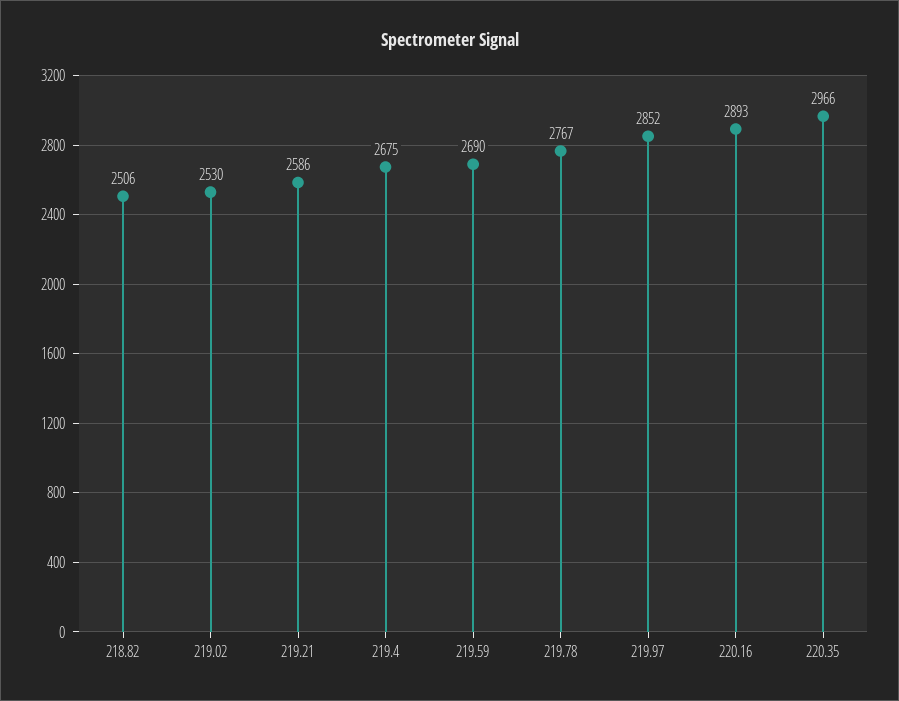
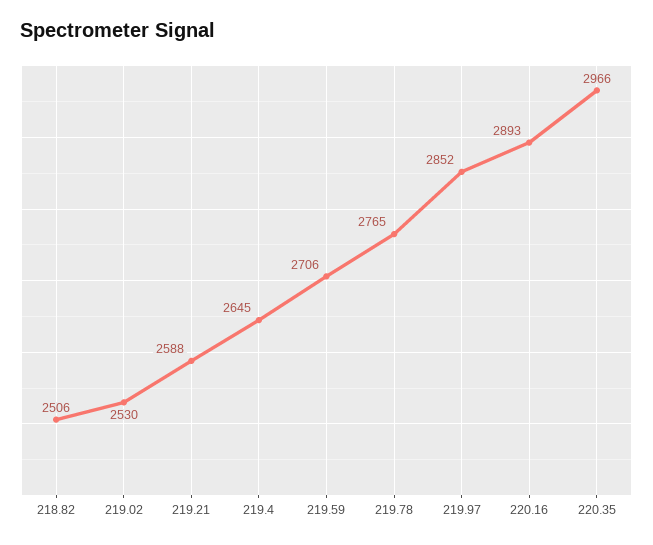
  {
    "218.82": 2506,
    "219.02": 2530,
-   "219.21": 2586,
+   "219.21": 2588,
-   "219.4": 2675,
+   "219.4": 2645,
-   "219.59": 2690,
+   "219.59": 2706,
-   "219.78": 2767,
+   "219.78": 2765,
    "219.97": 2852,
    "220.16": 2893,
    "220.35": 2966
  }

